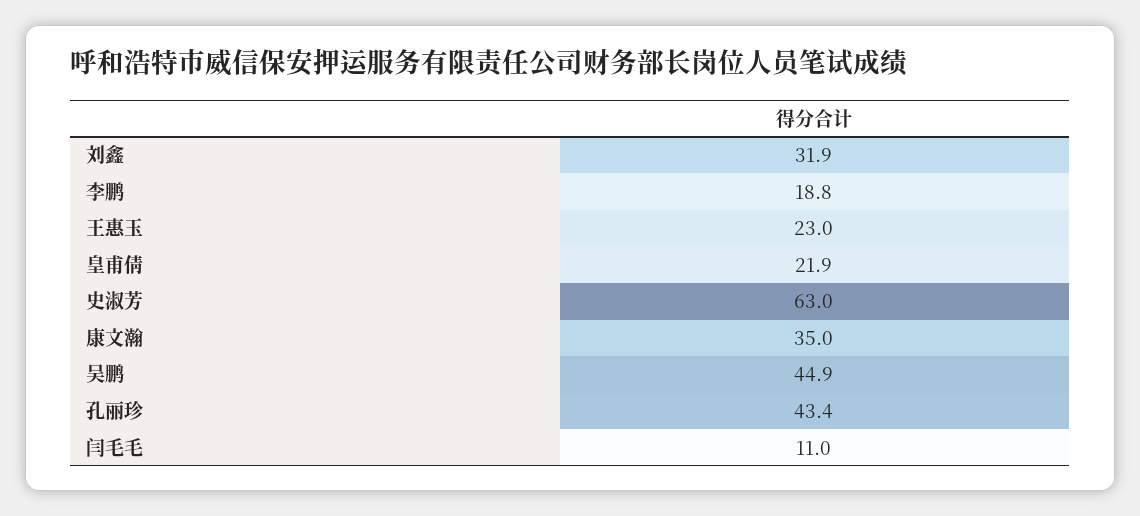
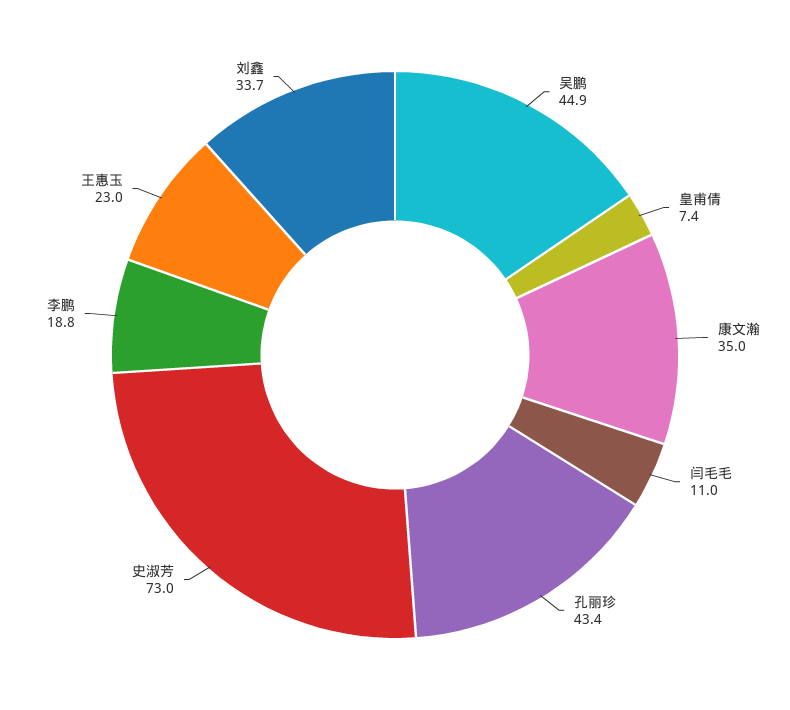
  {
-   "刘鑫": 31.9,
+   "刘鑫": 33.7,
    "李鹏": 18.8,
    "王惠玉": 23,
-   "皇甫倩": 21.9,
+   "皇甫倩": 7.4,
-   "史淑芳": 63,
+   "史淑芳": 73,
    "康文瀚": 35,
    "吴鹏": 44.9,
    "孔丽珍": 43.4,
    "闫毛毛": 11
  }

